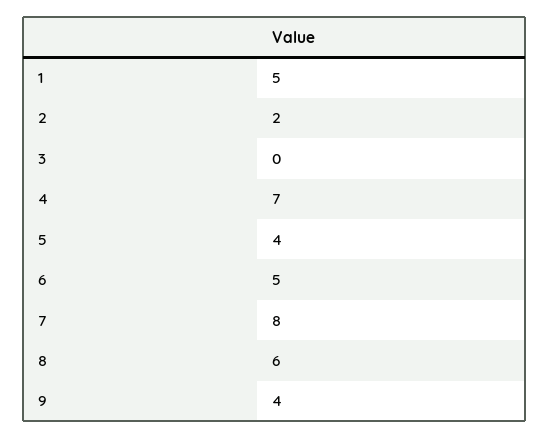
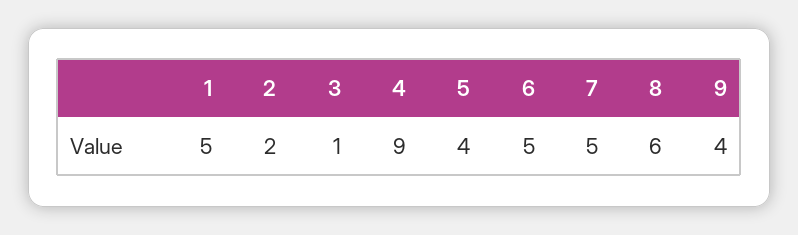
  {
    "1": 5,
    "2": 2,
-   "3": 0,
+   "3": 1,
-   "4": 7,
+   "4": 9,
    "5": 4,
    "6": 5,
-   "7": 8,
+   "7": 5,
    "8": 6,
    "9": 4
  }

